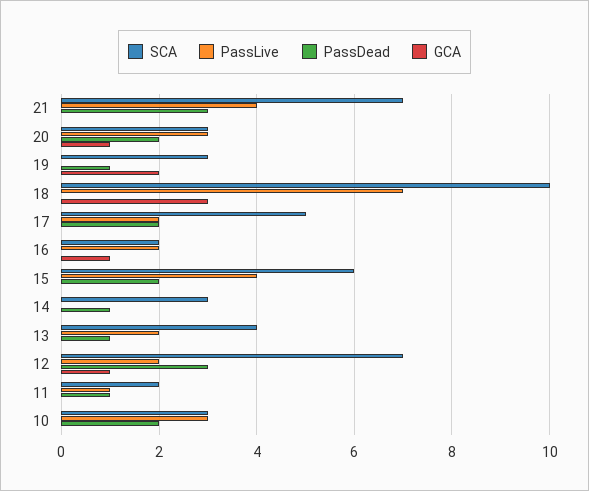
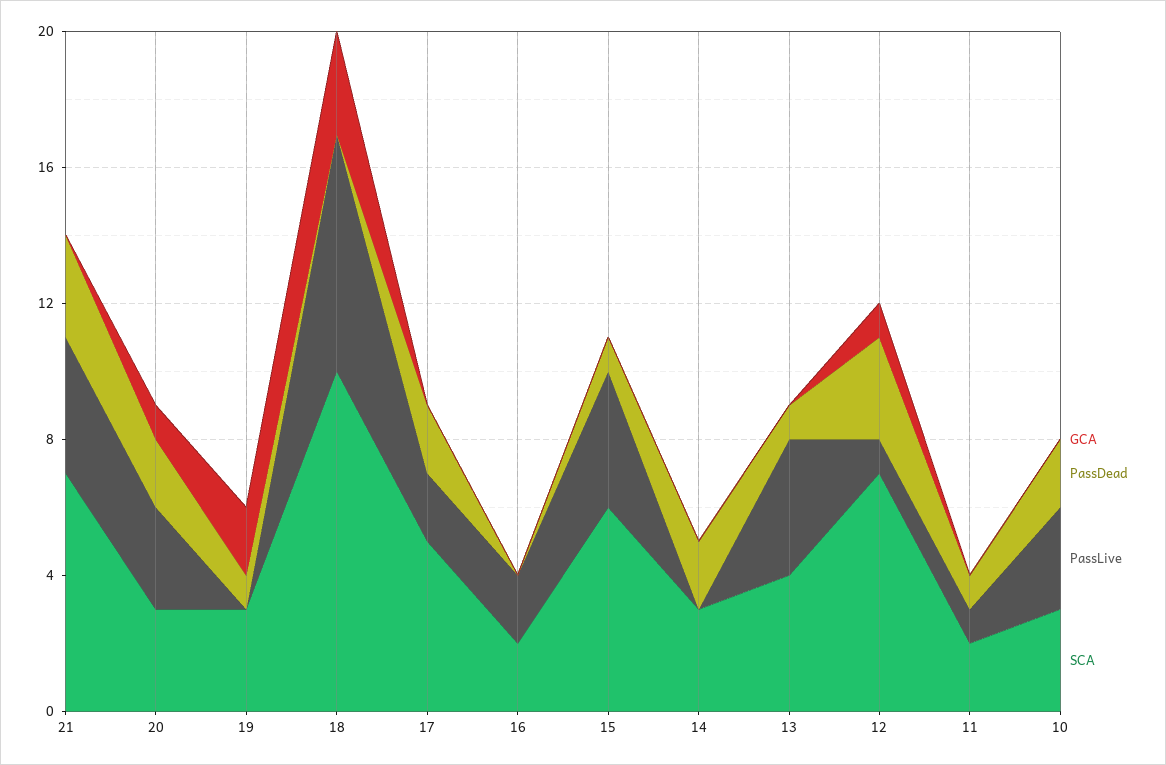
  {
    "SCA": {
      "21": 7,
      "20": 3,
      "19": 3,
      "18": 10,
      "17": 5,
      "16": 2,
      "15": 6,
      "14": 3,
      "13": 4,
      "12": 7,
      "11": 2,
      "10": 3
    },
    "PassLive": {
      "21": 4,
      "20": 3,
      "19": 0,
      "18": 7,
      "17": 2,
      "16": 2,
      "15": 4,
      "14": 0,
-     "13": 2,
+     "13": 4,
-     "12": 2,
+     "12": 1,
      "11": 1,
      "10": 3
    },
    "PassDead": {
      "21": 3,
      "20": 2,
      "19": 1,
      "18": 0,
      "17": 2,
      "16": 0,
-     "15": 2,
+     "15": 1,
-     "14": 1,
+     "14": 2,
      "13": 1,
      "12": 3,
      "11": 1,
      "10": 2
    },
    "GCA": {
      "21": 0,
      "20": 1,
      "19": 2,
      "18": 3,
      "17": 0,
-     "16": 1,
+     "16": 0,
      "15": 0,
      "14": 0,
      "13": 0,
      "12": 1,
      "11": 0,
      "10": 0
    }
  }

